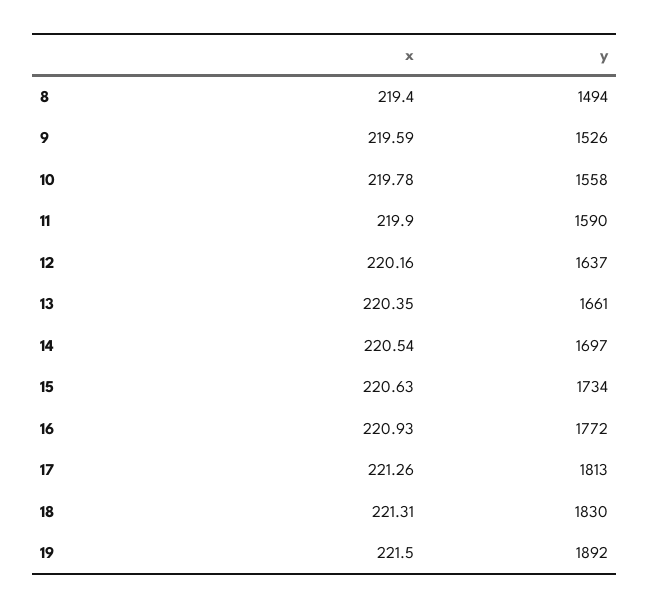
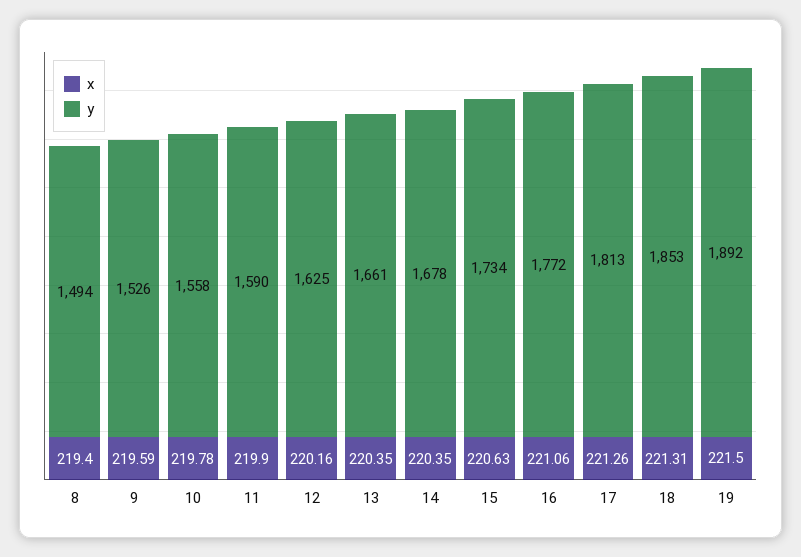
  {
    "x": {
      "8": 219.4,
      "9": 219.59,
      "10": 219.78,
      "11": 219.9,
      "12": 220.16,
      "13": 220.35,
-     "14": 220.54,
+     "14": 220.35,
      "15": 220.63,
-     "16": 220.93,
+     "16": 221.06,
      "17": 221.26,
      "18": 221.31,
      "19": 221.5
    },
    "y": {
      "8": 1494,
      "9": 1526,
      "10": 1558,
      "11": 1590,
-     "12": 1637,
+     "12": 1625,
      "13": 1661,
-     "14": 1697,
+     "14": 1678,
      "15": 1734,
      "16": 1772,
      "17": 1813,
-     "18": 1830,
+     "18": 1853,
      "19": 1892
    }
  }

